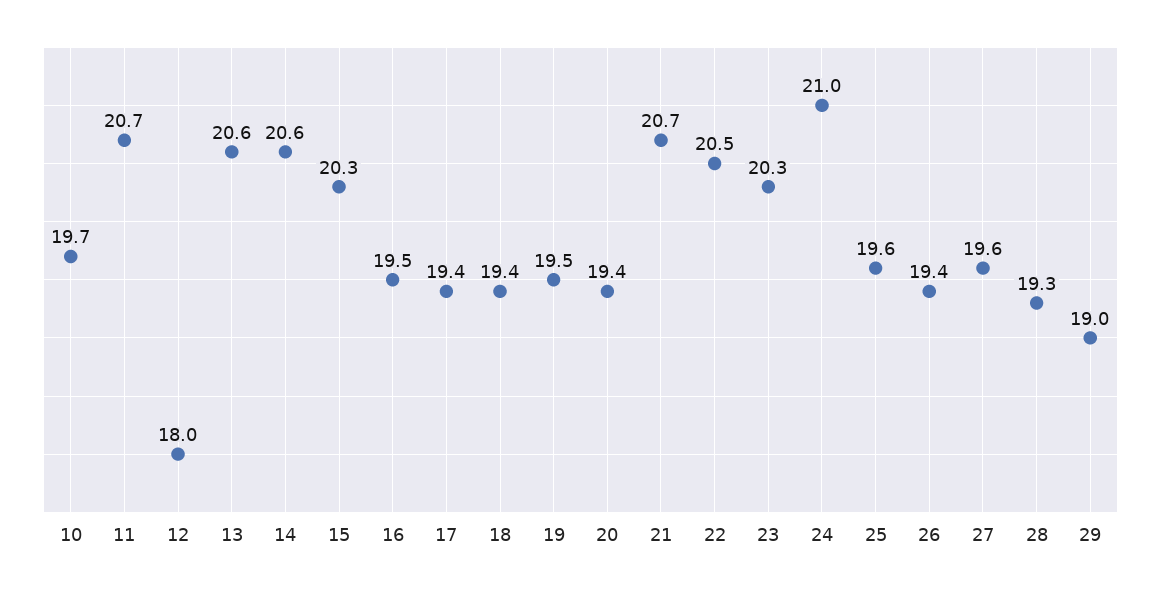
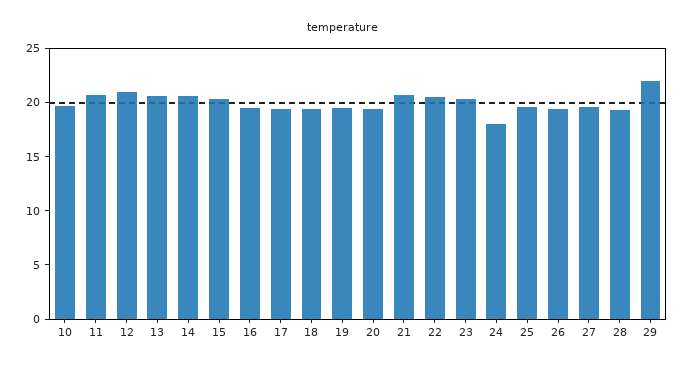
  {
    "10": 19.7,
    "11": 20.7,
-   "12": 18,
+   "12": 21,
    "13": 20.6,
    "14": 20.6,
    "15": 20.3,
    "16": 19.5,
    "17": 19.4,
    "18": 19.4,
    "19": 19.5,
    "20": 19.4,
    "21": 20.7,
    "22": 20.5,
    "23": 20.3,
-   "24": 21,
+   "24": 18,
    "25": 19.6,
    "26": 19.4,
    "27": 19.6,
    "28": 19.3,
-   "29": 19
+   "29": 22
  }

